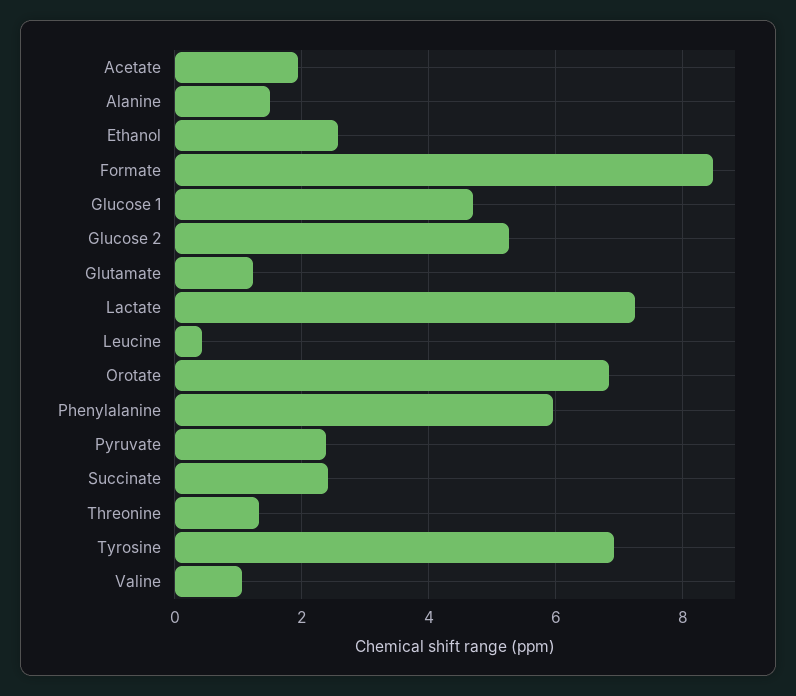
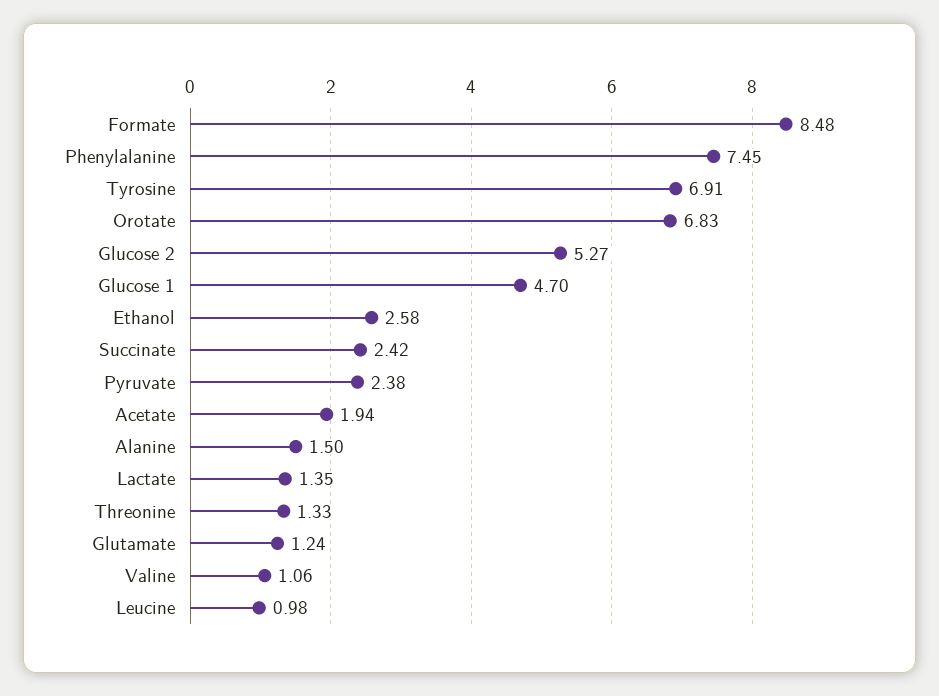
  {
    "Acetate": 1.94,
    "Alanine": 1.5,
    "Ethanol": 2.58,
    "Formate": 8.48,
    "Glucose 1": 4.7,
    "Glucose 2": 5.27,
    "Glutamate": 1.24,
-   "Lactate": 7.2,
+   "Lactate": 1.35,
-   "Leucine": 0.4,
+   "Leucine": 0.98,
    "Orotate": 6.83,
-   "Phenylalanine": 6,
+   "Phenylalanine": 7.45,
    "Pyruvate": 2.38,
    "Succinate": 2.42,
    "Threonine": 1.33,
    "Tyrosine": 6.91,
    "Valine": 1.06
  }

